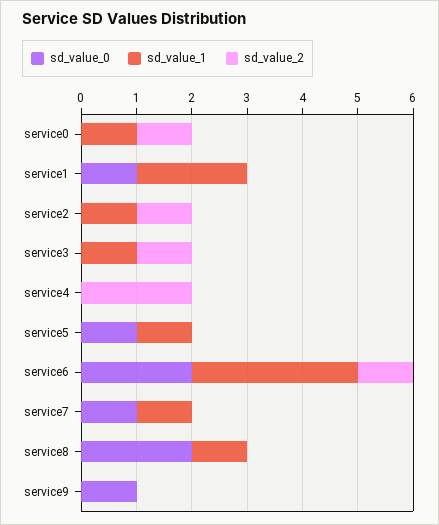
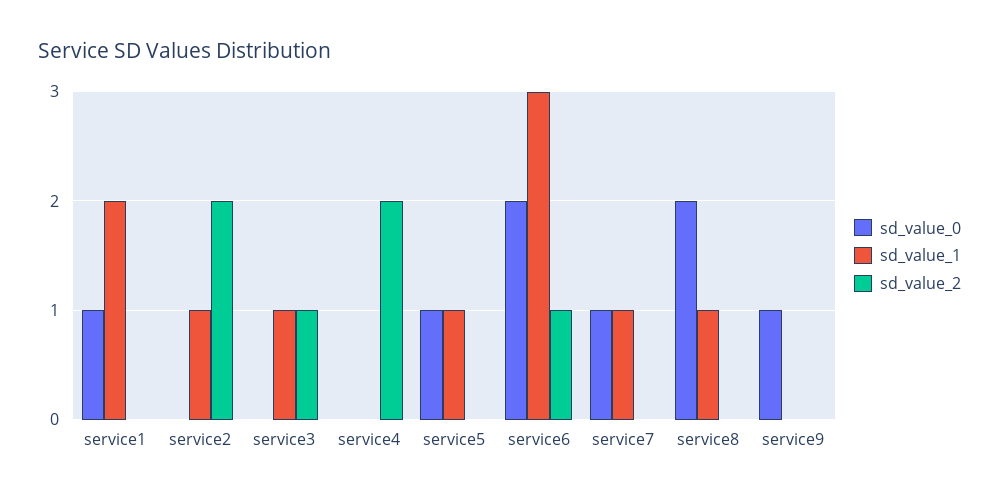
  {
    "sd_value_0": {
-     "service0": 0,
      "service1": 1,
      "service2": 0,
      "service3": 0,
      "service4": 0,
      "service5": 1,
      "service6": 2,
      "service7": 1,
      "service8": 2,
      "service9": 1
    },
    "sd_value_1": {
-     "service0": 1,
      "service1": 2,
      "service2": 1,
      "service3": 1,
      "service4": 0,
      "service5": 1,
      "service6": 3,
      "service7": 1,
      "service8": 1,
      "service9": 0
    },
    "sd_value_2": {
-     "service0": 1,
      "service1": 0,
-     "service2": 1,
+     "service2": 2,
      "service3": 1,
      "service4": 2,
      "service5": 0,
      "service6": 1,
      "service7": 0,
      "service8": 0,
      "service9": 0
    }
  }

